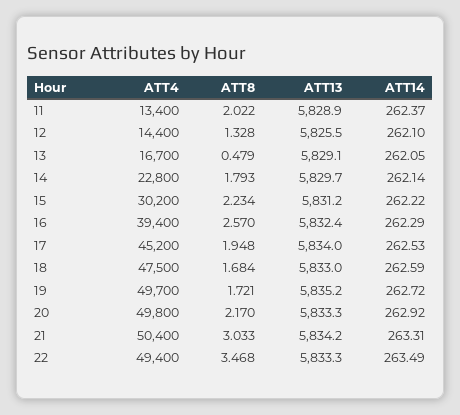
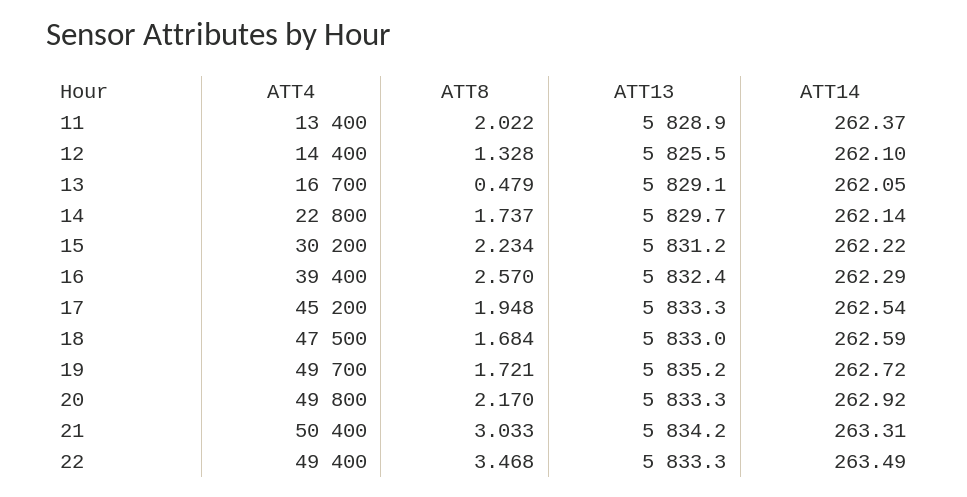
  {
    "ATT4": {
      "11": 13400,
      "12": 14400,
      "13": 16700,
      "14": 22800,
      "15": 30200,
      "16": 39400,
      "17": 45200,
      "18": 47500,
      "19": 49700,
      "20": 49800,
      "21": 50400,
      "22": 49400
    },
    "ATT8": {
      "11": 2.022,
      "12": 1.328,
      "13": 0.479,
-     "14": 1.793,
+     "14": 1.737,
      "15": 2.234,
      "16": 2.57,
      "17": 1.948,
      "18": 1.684,
      "19": 1.721,
      "20": 2.17,
      "21": 3.033,
      "22": 3.468
    },
    "ATT13": {
      "11": 5828.9,
      "12": 5825.5,
      "13": 5829.1,
      "14": 5829.7,
      "15": 5831.2,
      "16": 5832.4,
-     "17": 5834,
+     "17": 5833.3,
      "18": 5833,
      "19": 5835.2,
      "20": 5833.3,
      "21": 5834.2,
      "22": 5833.3
    },
    "ATT14": {
      "11": 262.37,
      "12": 262.1,
      "13": 262.05,
      "14": 262.14,
      "15": 262.22,
      "16": 262.29,
-     "17": 262.53,
+     "17": 262.54,
      "18": 262.59,
      "19": 262.72,
      "20": 262.92,
      "21": 263.31,
      "22": 263.49
    }
  }

